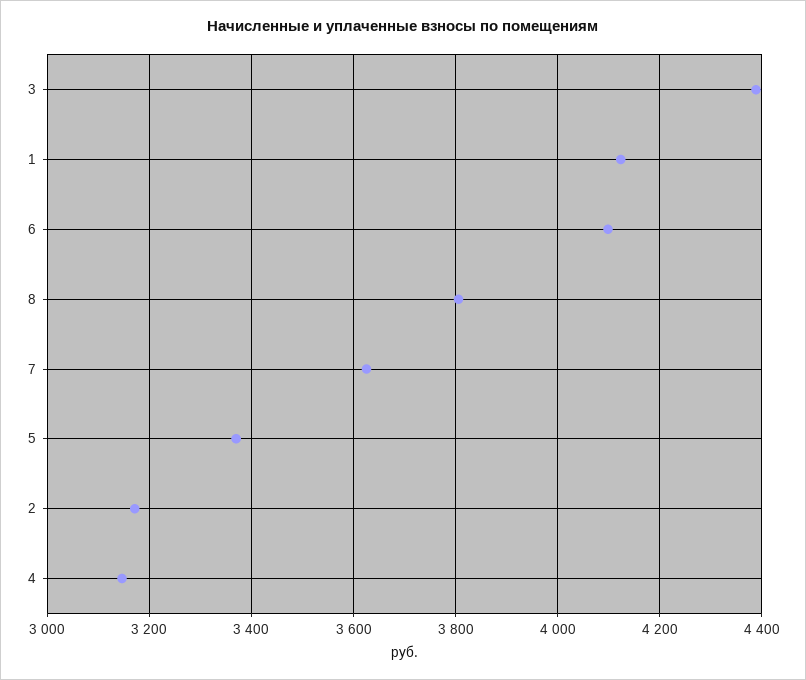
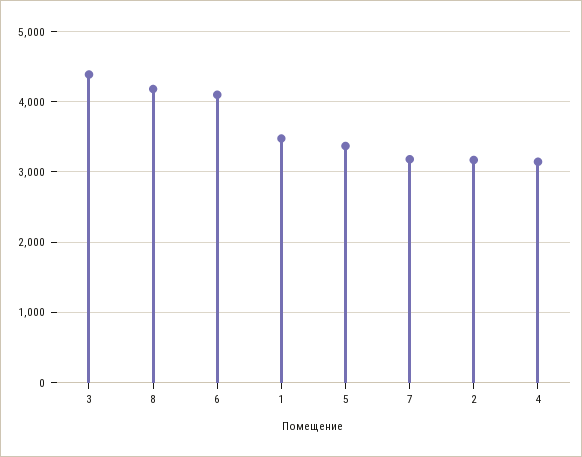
  {
    "3": 4380,
-   "1": 4120,
+   "1": 3500,
    "6": 4100,
-   "8": 3800,
+   "8": 4200,
-   "7": 3620,
+   "7": 3200,
    "5": 3360,
    "2": 3180,
    "4": 3140
  }

